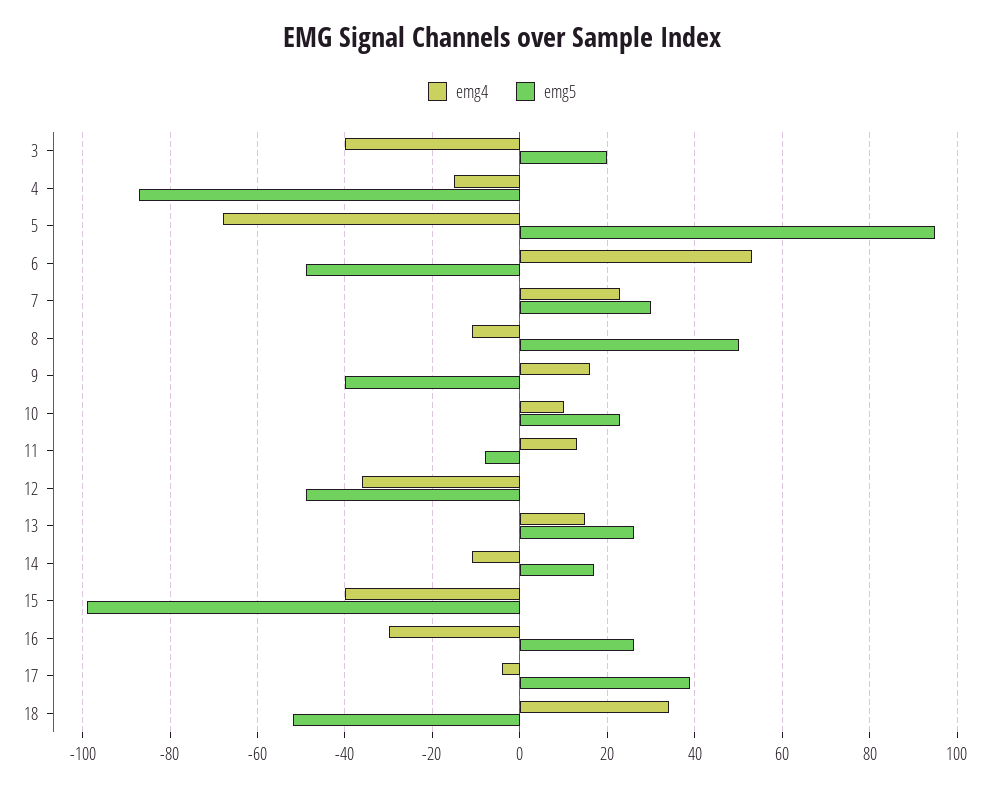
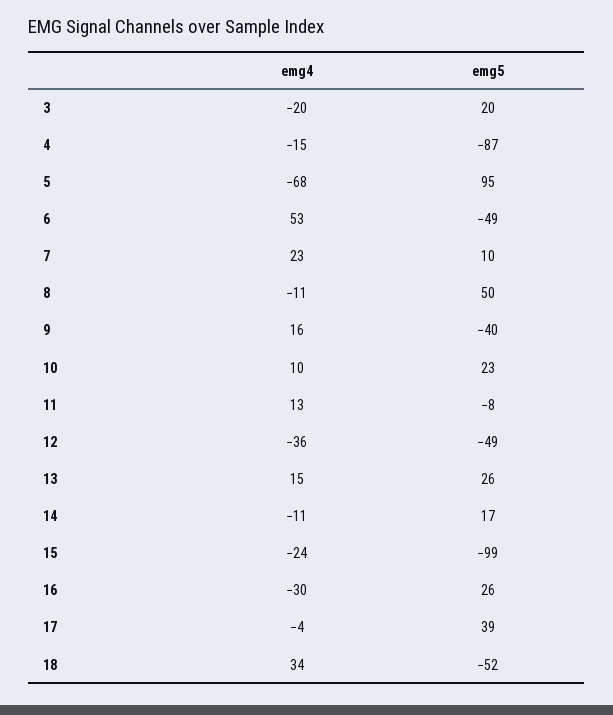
  {
    "emg4": {
-     "3": -40,
+     "3": -20,
      "4": -15,
      "5": -68,
      "6": 53,
      "7": 23,
      "8": -11,
      "9": 16,
      "10": 10,
      "11": 13,
      "12": -36,
      "13": 15,
      "14": -11,
-     "15": -40,
+     "15": -24,
      "16": -30,
      "17": -4,
      "18": 34
    },
    "emg5": {
      "3": 20,
      "4": -87,
      "5": 95,
      "6": -49,
-     "7": 30,
+     "7": 10,
      "8": 50,
      "9": -40,
      "10": 23,
      "11": -8,
      "12": -49,
      "13": 26,
      "14": 17,
      "15": -99,
      "16": 26,
      "17": 39,
      "18": -52
    }
  }

